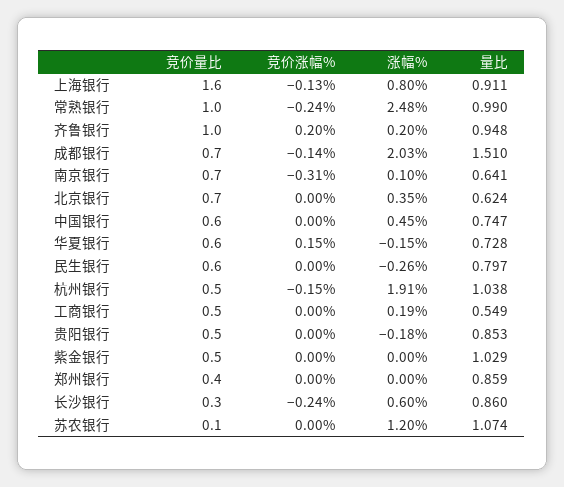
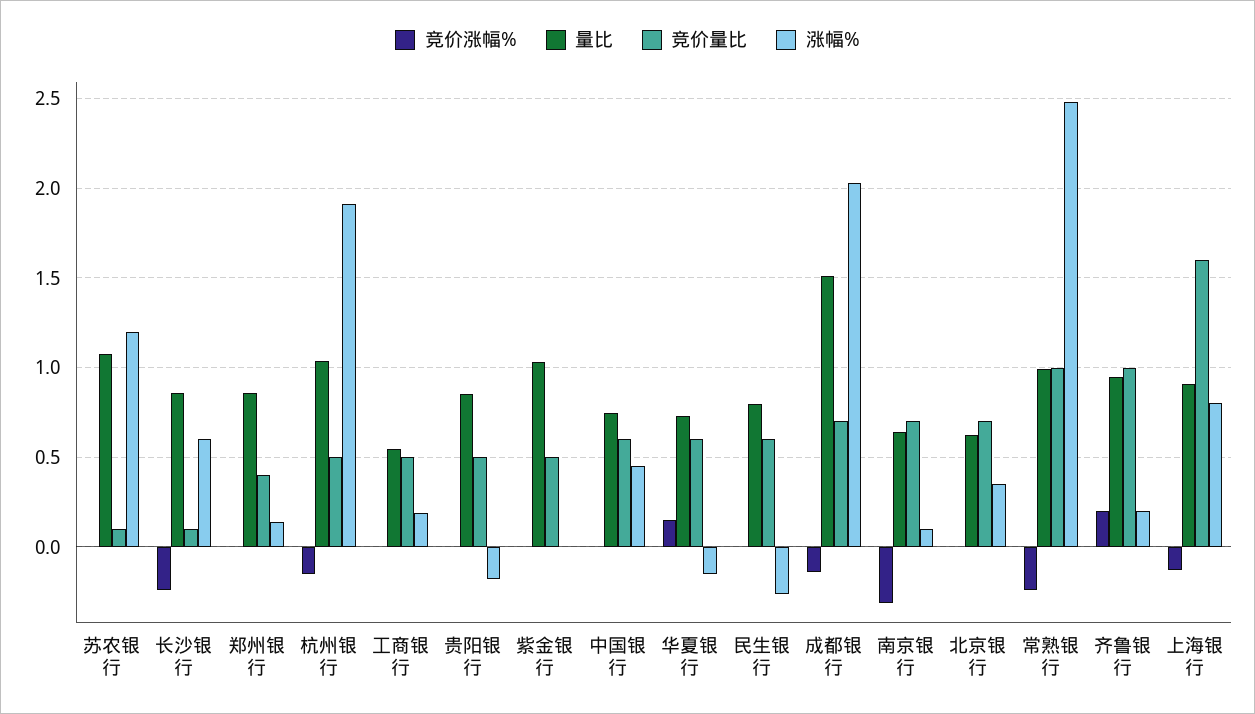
  {
    "竞价量比": {
      "上海银行": 1.6,
      "常熟银行": 1,
      "齐鲁银行": 1,
      "成都银行": 0.7,
      "南京银行": 0.7,
      "北京银行": 0.7,
      "中国银行": 0.6,
      "华夏银行": 0.6,
      "民生银行": 0.6,
      "杭州银行": 0.5,
      "工商银行": 0.5,
      "贵阳银行": 0.5,
      "紫金银行": 0.5,
      "郑州银行": 0.4,
-     "长沙银行": 0.3,
+     "长沙银行": 0.1,
      "苏农银行": 0.1
    },
    "竞价涨幅%": {
      "上海银行": -0.13,
      "常熟银行": -0.24,
      "齐鲁银行": 0.2,
      "成都银行": -0.14,
      "南京银行": -0.31,
      "北京银行": 0,
      "中国银行": 0,
      "华夏银行": 0.15,
      "民生银行": 0,
      "杭州银行": -0.15,
      "工商银行": 0,
      "贵阳银行": 0,
      "紫金银行": 0,
      "郑州银行": 0,
      "长沙银行": -0.24,
      "苏农银行": 0
    },
    "涨幅%": {
      "上海银行": 0.8,
      "常熟银行": 2.48,
      "齐鲁银行": 0.2,
      "成都银行": 2.03,
      "南京银行": 0.1,
      "北京银行": 0.35,
      "中国银行": 0.45,
      "华夏银行": -0.15,
      "民生银行": -0.26,
      "杭州银行": 1.91,
      "工商银行": 0.19,
      "贵阳银行": -0.18,
      "紫金银行": 0,
-     "郑州银行": 0,
+     "郑州银行": 0.15,
      "长沙银行": 0.6,
      "苏农银行": 1.2
    },
    "量比": {
      "上海银行": 0.911,
      "常熟银行": 0.99,
      "齐鲁银行": 0.948,
      "成都银行": 1.51,
      "南京银行": 0.641,
      "北京银行": 0.624,
      "中国银行": 0.747,
      "华夏银行": 0.728,
      "民生银行": 0.797,
      "杭州银行": 1.038,
      "工商银行": 0.549,
      "贵阳银行": 0.853,
      "紫金银行": 1.029,
      "郑州银行": 0.859,
      "长沙银行": 0.86,
      "苏农银行": 1.074
    }
  }

